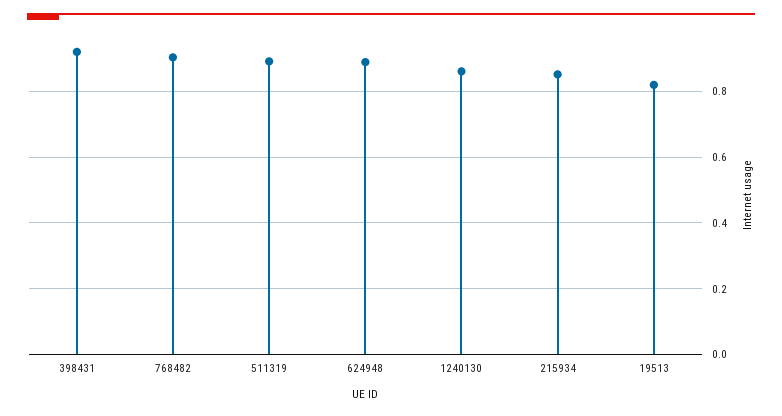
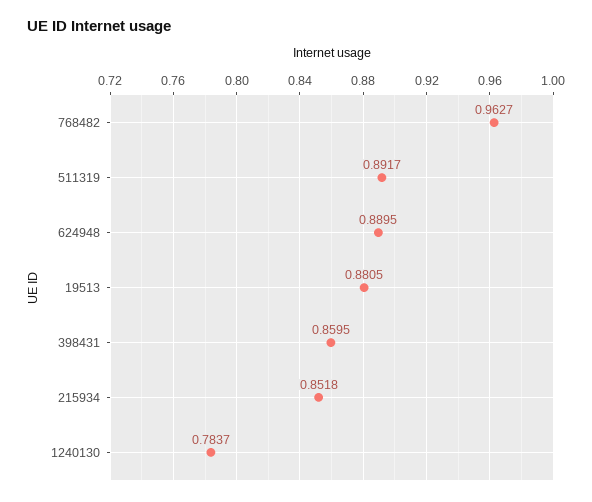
  {
-   "398431": 0.92,
+   "398431": 0.8595,
-   "768482": 0.9,
+   "768482": 0.9627,
    "511319": 0.8917,
    "624948": 0.8895,
-   "1240130": 0.86,
+   "1240130": 0.7837,
    "215934": 0.8518,
-   "19513": 0.82
+   "19513": 0.8805
  }

